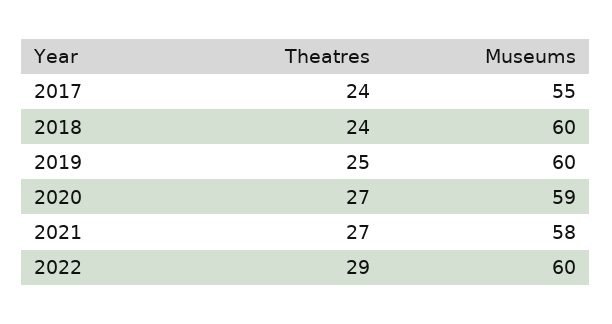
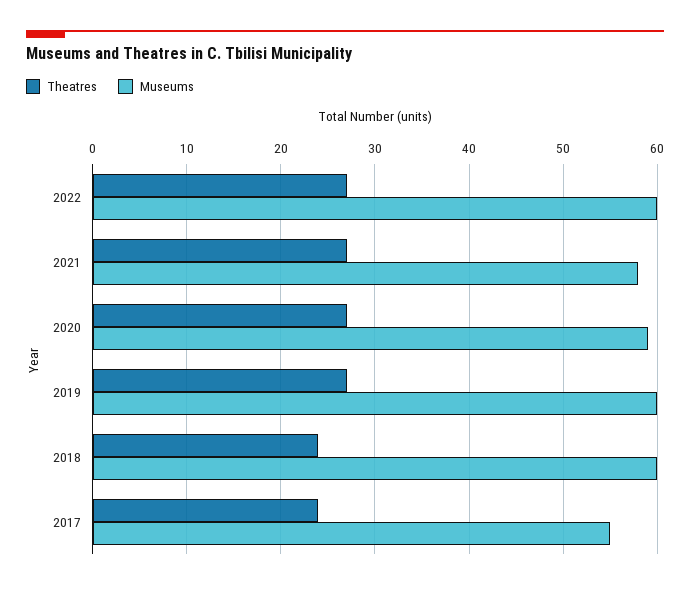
  {
    "Theatres": {
      "2017": 24,
      "2018": 24,
-     "2019": 25,
+     "2019": 27,
      "2020": 27,
      "2021": 27,
-     "2022": 29
+     "2022": 27
    },
    "Museums": {
      "2017": 55,
      "2018": 60,
      "2019": 60,
      "2020": 59,
      "2021": 58,
      "2022": 60
    }
  }

